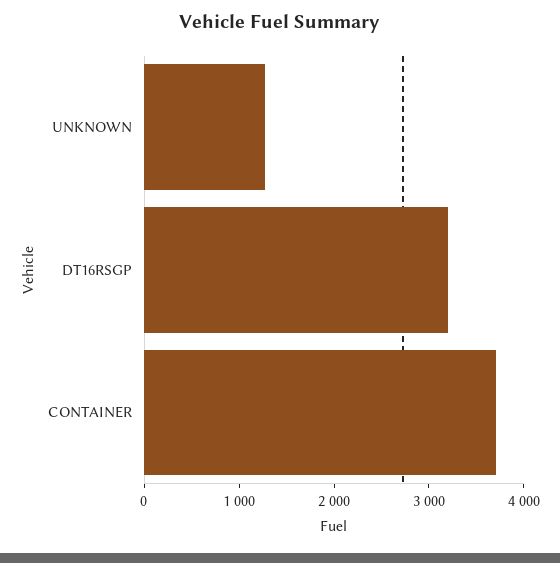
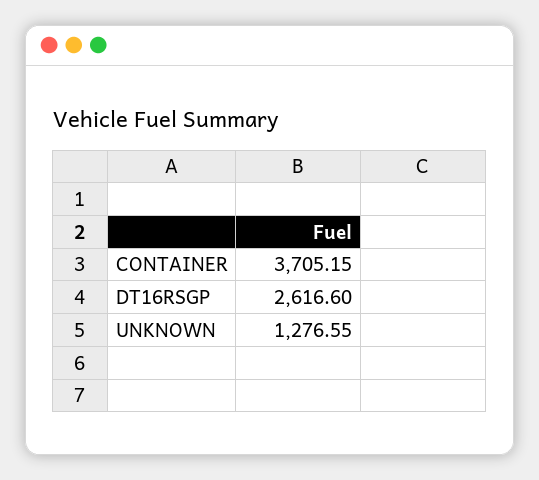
  {
    "UNKNOWN": 1276.55,
-   "DT16RSGP": 3200,
+   "DT16RSGP": 2616.6,
    "CONTAINER": 3705.15
  }

